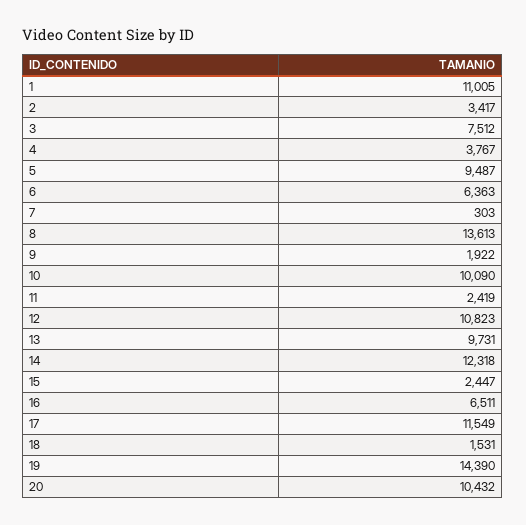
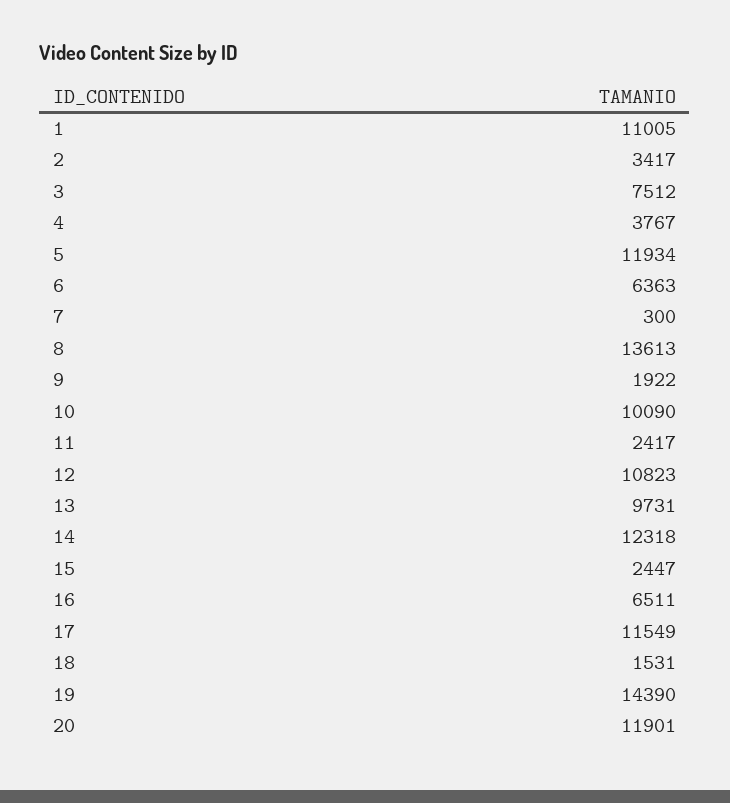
  {
    "1": 11005,
    "2": 3417,
    "3": 7512,
    "4": 3767,
-   "5": 9487,
+   "5": 11934,
    "6": 6363,
-   "7": 303,
+   "7": 300,
    "8": 13613,
    "9": 1922,
    "10": 10090,
-   "11": 2419,
+   "11": 2417,
    "12": 10823,
    "13": 9731,
    "14": 12318,
    "15": 2447,
    "16": 6511,
    "17": 11549,
    "18": 1531,
    "19": 14390,
-   "20": 10432
+   "20": 11901
  }

